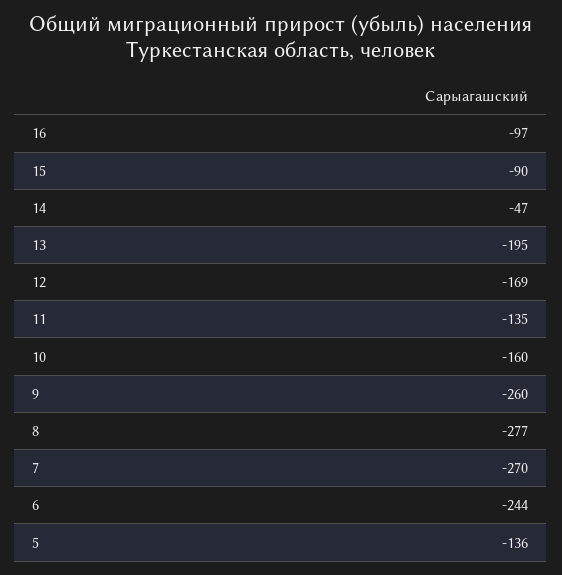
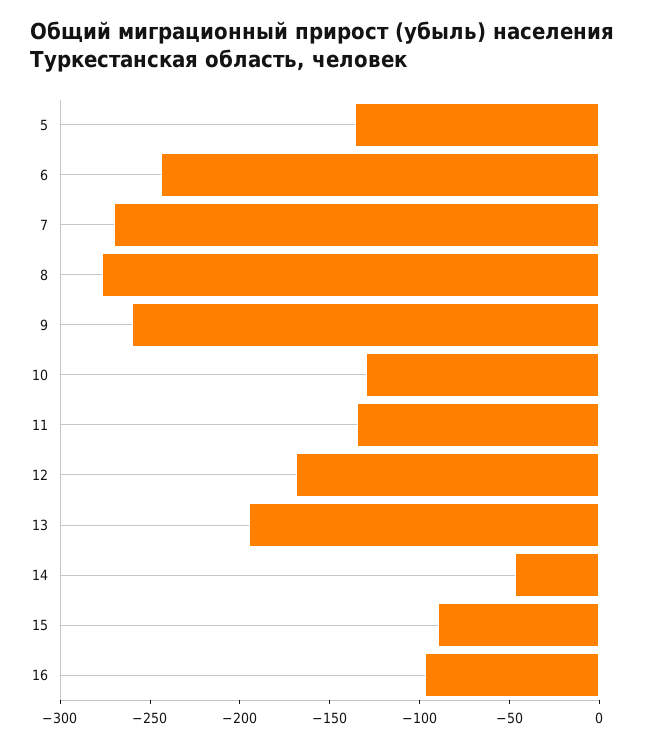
  {
    "16": -97,
    "15": -90,
    "14": -47,
    "13": -195,
    "12": -169,
    "11": -135,
-   "10": -160,
+   "10": -130,
    "9": -260,
    "8": -277,
    "7": -270,
    "6": -244,
    "5": -136
  }

